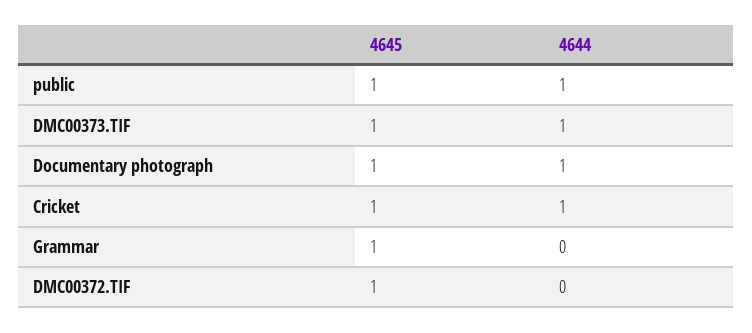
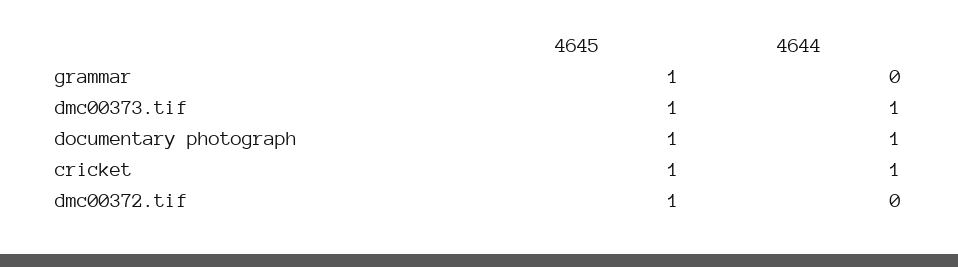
  {
    "4645": {
-     "public": 1,
      "DMC00373.TIF": 1,
      "Documentary photograph": 1,
      "Cricket": 1,
      "Grammar": 1,
      "DMC00372.TIF": 1
    },
    "4644": {
-     "public": 1,
      "DMC00373.TIF": 1,
      "Documentary photograph": 1,
      "Cricket": 1,
      "Grammar": 0,
      "DMC00372.TIF": 0
    }
  }

